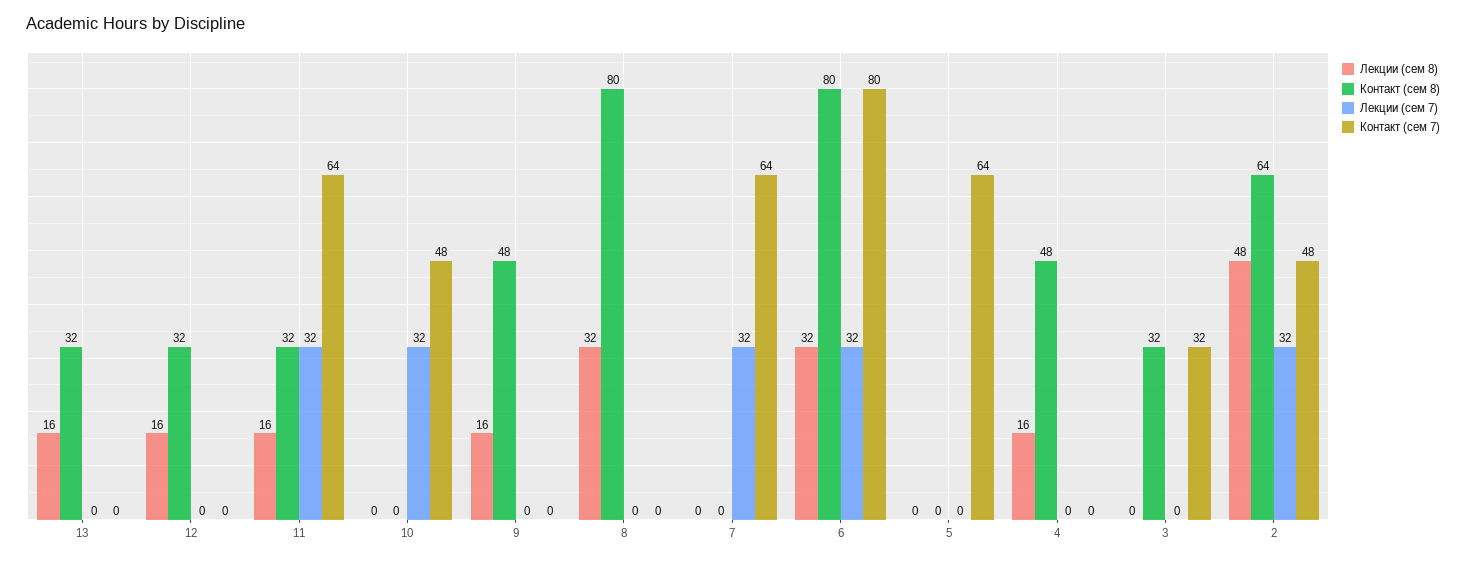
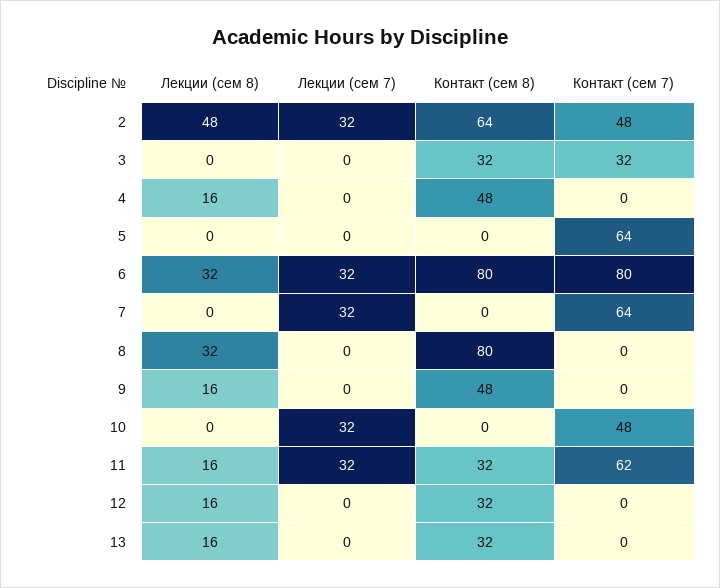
  {
    "Лекции (сем 8)": {
      "13": 16,
      "12": 16,
      "11": 16,
      "10": 0,
      "9": 16,
      "8": 32,
      "7": 0,
      "6": 32,
      "5": 0,
      "4": 16,
      "3": 0,
      "2": 48
    },
    "Контакт (сем 8)": {
      "13": 32,
      "12": 32,
      "11": 32,
      "10": 0,
      "9": 48,
      "8": 80,
      "7": 0,
      "6": 80,
      "5": 0,
      "4": 48,
      "3": 32,
      "2": 64
    },
    "Лекции (сем 7)": {
      "13": 0,
      "12": 0,
      "11": 32,
      "10": 32,
      "9": 0,
      "8": 0,
      "7": 32,
      "6": 32,
      "5": 0,
      "4": 0,
      "3": 0,
      "2": 32
    },
    "Контакт (сем 7)": {
      "13": 0,
      "12": 0,
-     "11": 64,
+     "11": 62,
      "10": 48,
      "9": 0,
      "8": 0,
      "7": 64,
      "6": 80,
      "5": 64,
      "4": 0,
      "3": 32,
      "2": 48
    }
  }

